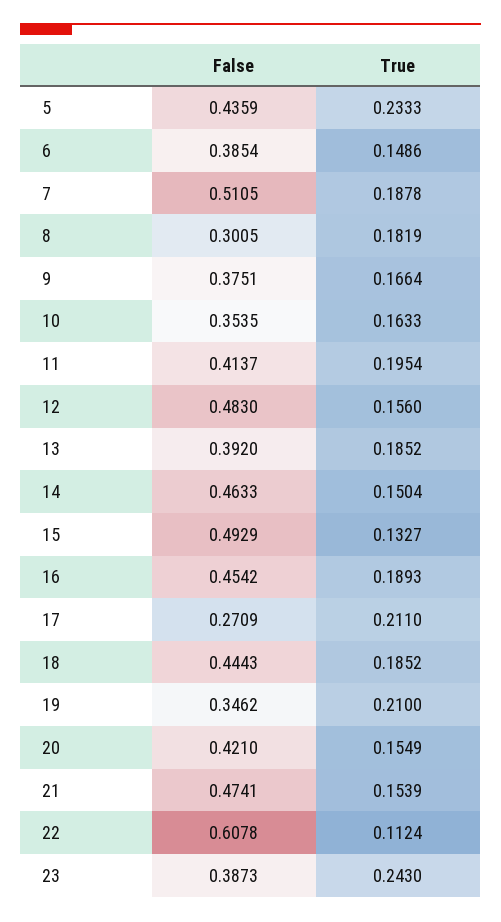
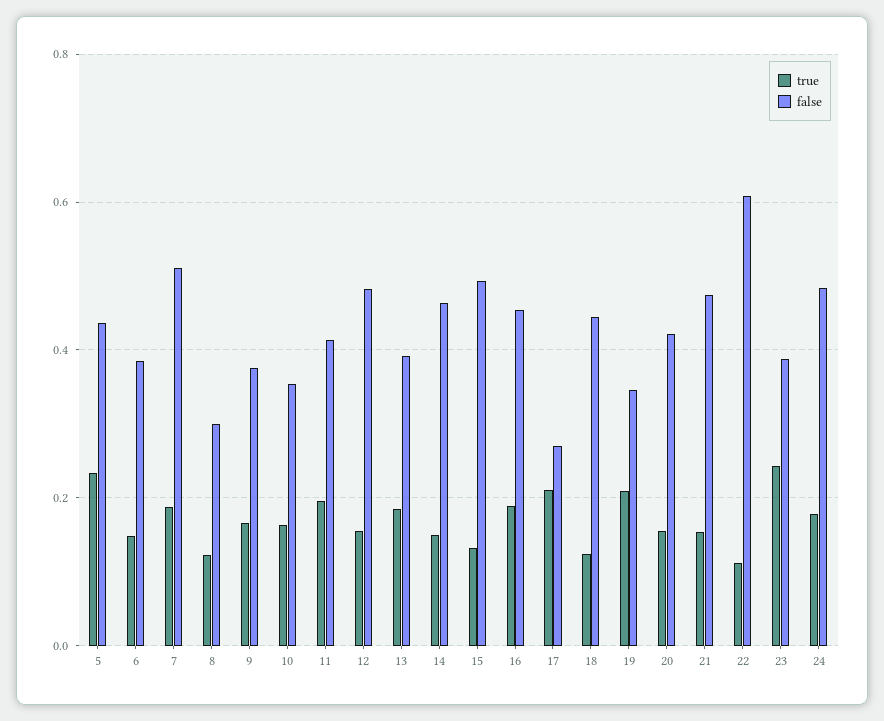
  {
    "False": {
      "5": 0.4359,
      "6": 0.3854,
      "7": 0.5105,
      "8": 0.3005,
      "9": 0.3751,
      "10": 0.3535,
      "11": 0.4137,
      "12": 0.483,
      "13": 0.392,
      "14": 0.4633,
      "15": 0.4929,
      "16": 0.4542,
      "17": 0.2709,
      "18": 0.4443,
      "19": 0.3462,
      "20": 0.421,
      "21": 0.4741,
      "22": 0.6078,
-     "23": 0.3873
+     "23": 0.3873,
+     "24": 0.48
    },
    "True": {
      "5": 0.2333,
      "6": 0.1486,
      "7": 0.1878,
-     "8": 0.1819,
+     "8": 0.12,
      "9": 0.1664,
      "10": 0.1633,
      "11": 0.1954,
      "12": 0.156,
      "13": 0.1852,
      "14": 0.1504,
      "15": 0.1327,
      "16": 0.1893,
      "17": 0.211,
-     "18": 0.1852,
+     "18": 0.12,
      "19": 0.21,
      "20": 0.1549,
      "21": 0.1539,
      "22": 0.1124,
-     "23": 0.243
+     "23": 0.243,
+     "24": 0.18
    }
  }

